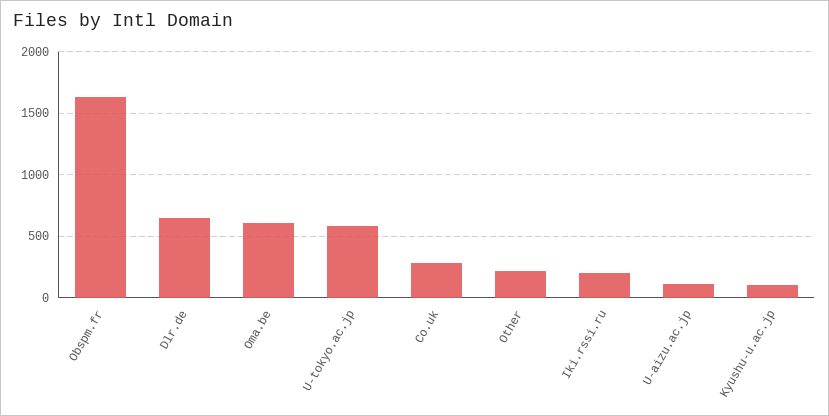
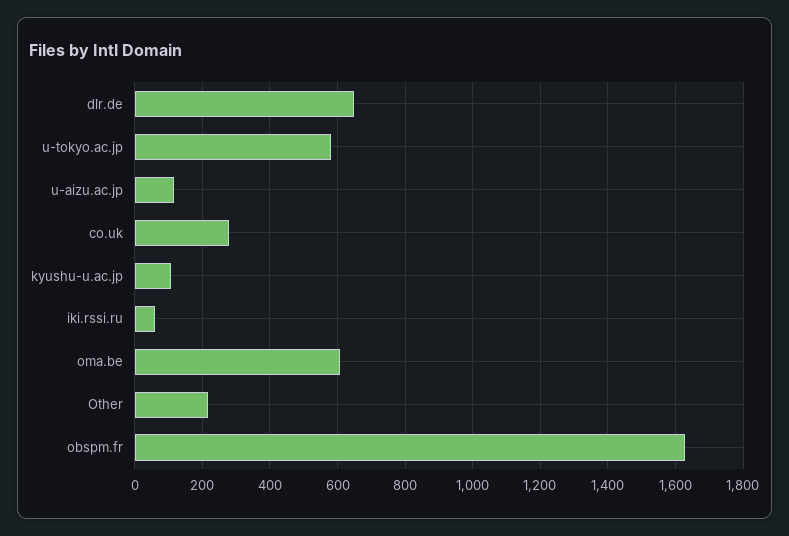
  {
    "Obspm.fr": 1620,
    "Dlr.de": 660,
    "Oma.be": 600,
    "U-tokyo.ac.jp": 580,
    "Co.uk": 280,
    "Other": 220,
-   "Iki.rssi.ru": 200,
+   "Iki.rssi.ru": 60,
    "U-aizu.ac.jp": 120,
    "Kyushu-u.ac.jp": 100
  }

